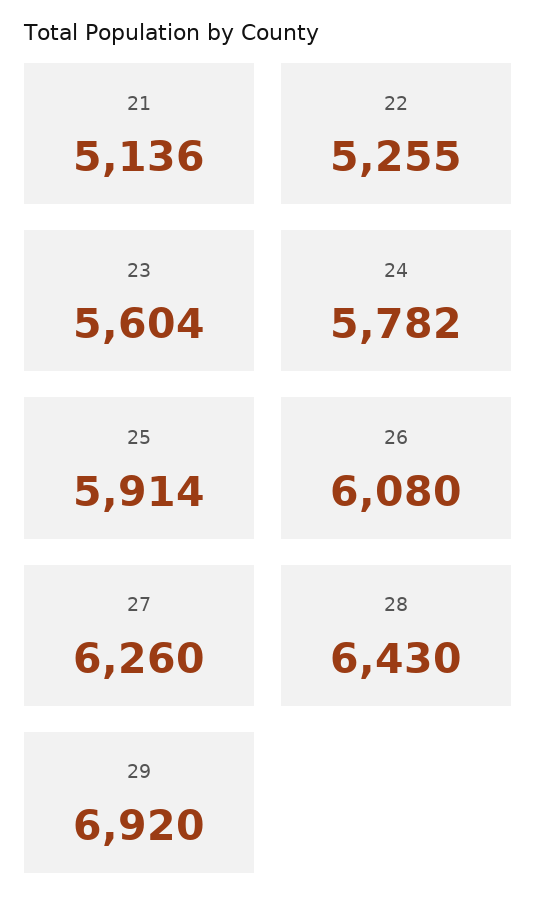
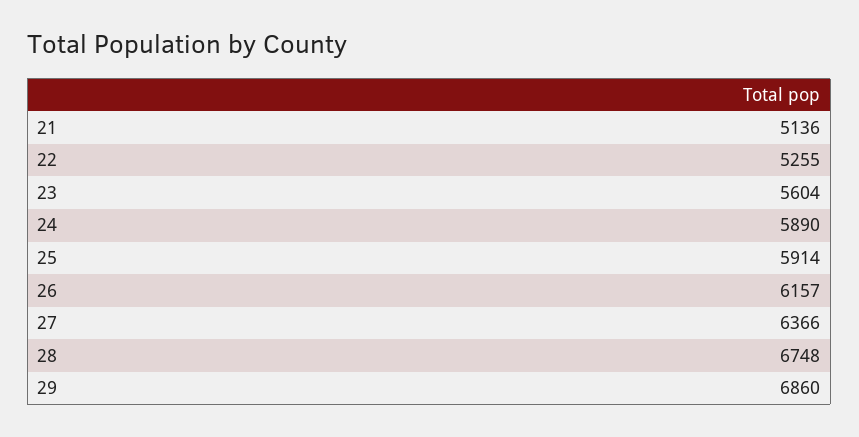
  {
    "21": 5136,
    "22": 5255,
    "23": 5604,
-   "24": 5782,
+   "24": 5890,
    "25": 5914,
-   "26": 6080,
+   "26": 6157,
-   "27": 6260,
+   "27": 6366,
-   "28": 6430,
+   "28": 6748,
-   "29": 6920
+   "29": 6860
  }

